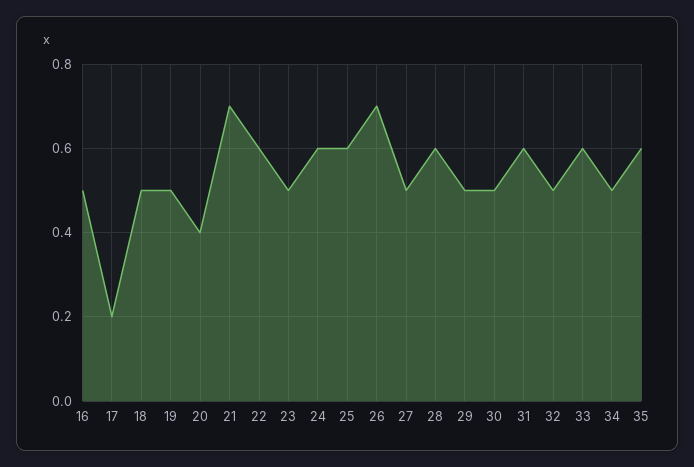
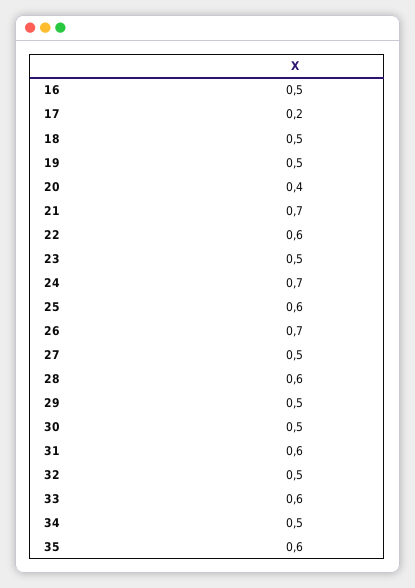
  {
    "16": 0.5,
    "17": 0.2,
    "18": 0.5,
    "19": 0.5,
    "20": 0.4,
    "21": 0.7,
    "22": 0.6,
    "23": 0.5,
-   "24": 0.6,
+   "24": 0.7,
    "25": 0.6,
    "26": 0.7,
    "27": 0.5,
    "28": 0.6,
    "29": 0.5,
    "30": 0.5,
    "31": 0.6,
    "32": 0.5,
    "33": 0.6,
    "34": 0.5,
    "35": 0.6
  }

